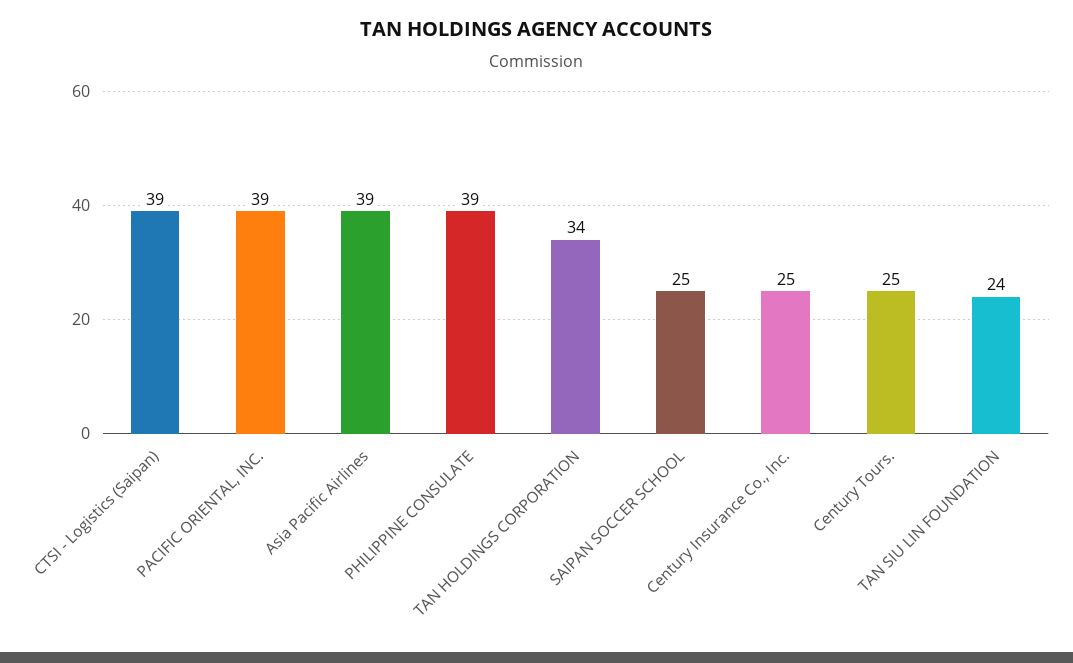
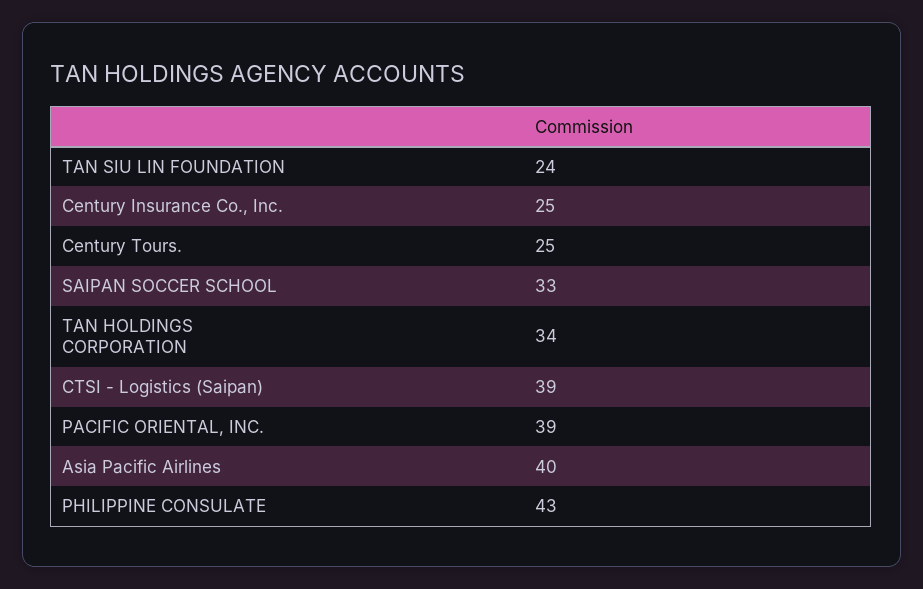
  {
    "CTSI - Logistics (Saipan)": 39,
    "PACIFIC ORIENTAL, INC.": 39,
-   "Asia Pacific Airlines": 39,
+   "Asia Pacific Airlines": 40,
-   "PHILIPPINE CONSULATE": 39,
+   "PHILIPPINE CONSULATE": 43,
    "TAN HOLDINGS CORPORATION": 34,
-   "SAIPAN SOCCER SCHOOL": 25,
+   "SAIPAN SOCCER SCHOOL": 33,
    "Century Insurance Co., Inc.": 25,
    "Century Tours.": 25,
    "TAN SIU LIN FOUNDATION": 24
  }

